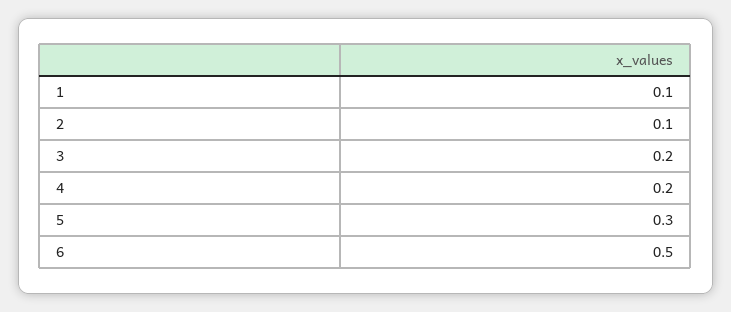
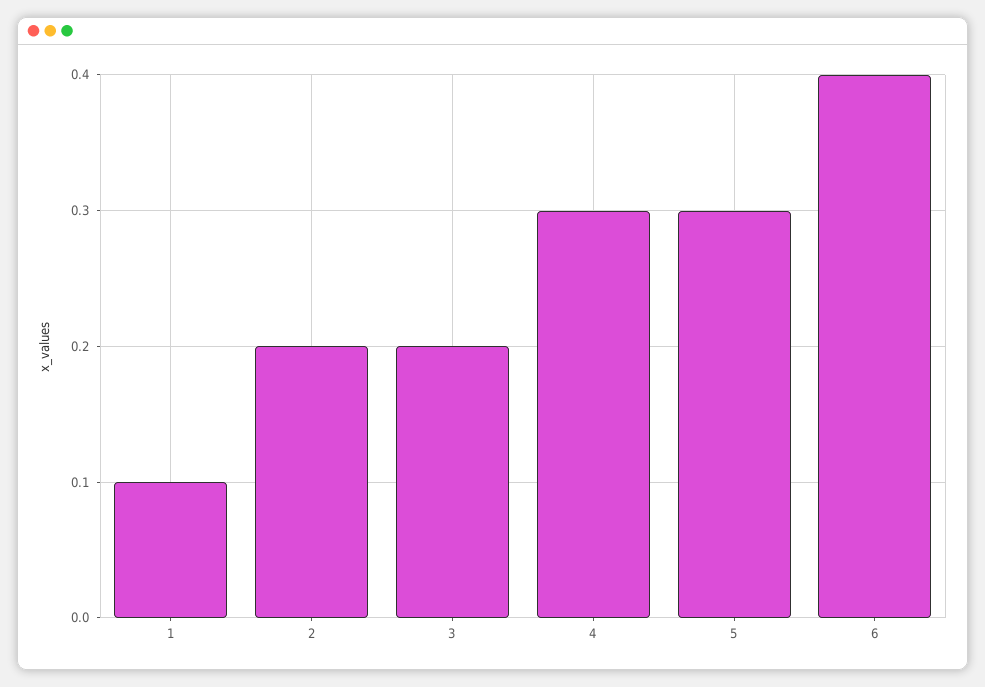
  {
    "1": 0.1,
-   "2": 0.1,
+   "2": 0.2,
    "3": 0.2,
-   "4": 0.2,
+   "4": 0.3,
    "5": 0.3,
-   "6": 0.5
+   "6": 0.4
  }

